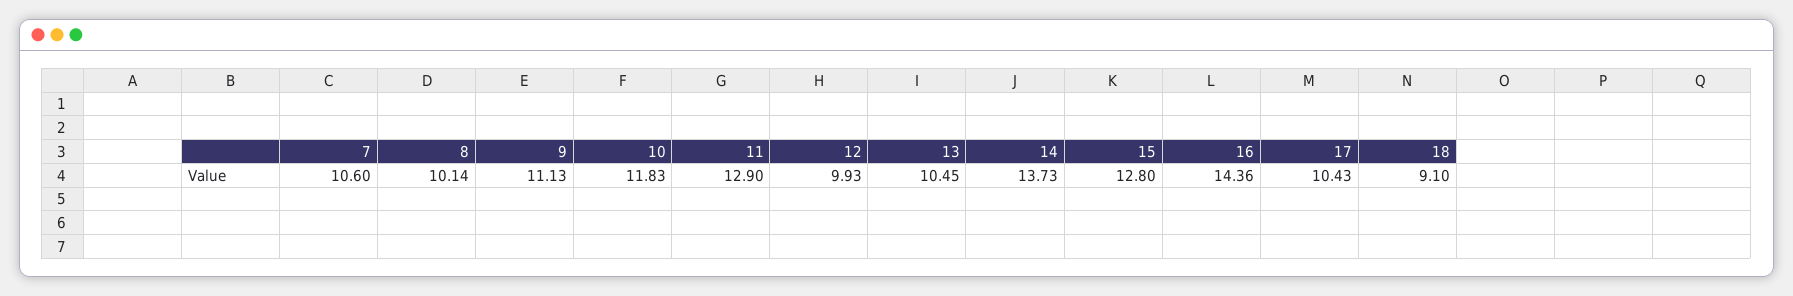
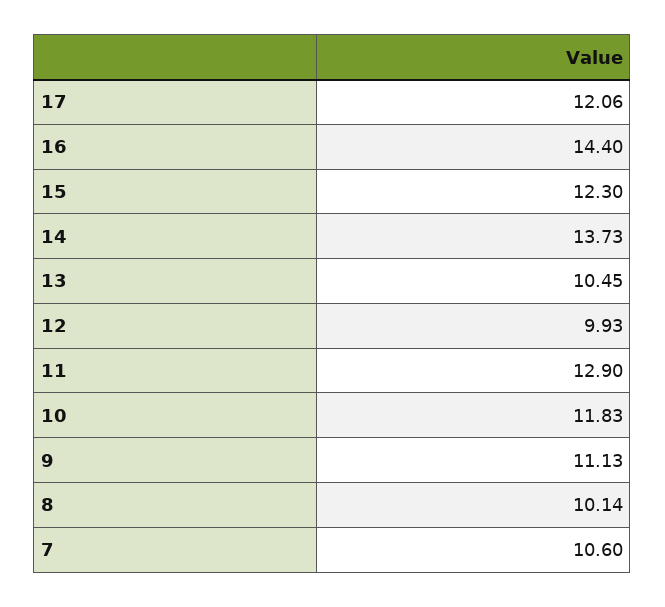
  {
    "7": 10.6,
    "8": 10.14,
    "9": 11.13,
    "10": 11.83,
    "11": 12.9,
    "12": 9.93,
    "13": 10.45,
    "14": 13.73,
-   "15": 12.8,
+   "15": 12.3,
-   "16": 14.36,
+   "16": 14.4,
-   "17": 10.43,
+   "17": 12.06
-   "18": 9.1
  }

